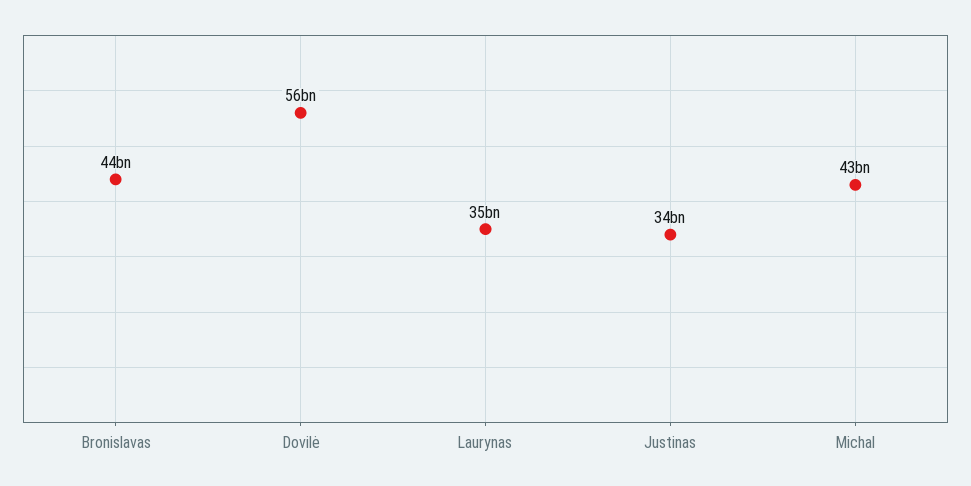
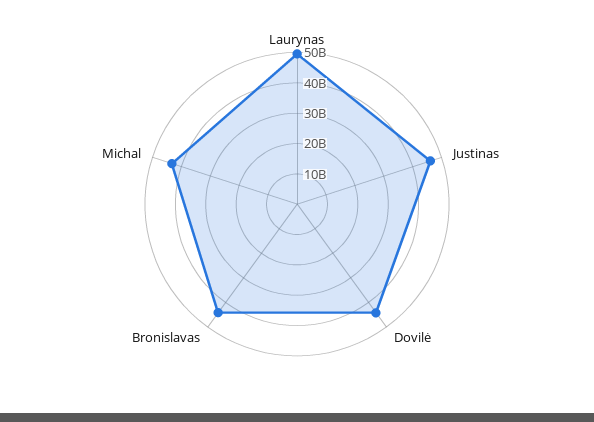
  {
    "Bronislavas": 44000000000,
-   "Dovilė": 56000000000,
+   "Dovilė": 45000000000,
-   "Laurynas": 35000000000,
+   "Laurynas": 50000000000,
-   "Justinas": 34000000000,
+   "Justinas": 45000000000,
    "Michal": 43000000000
  }

